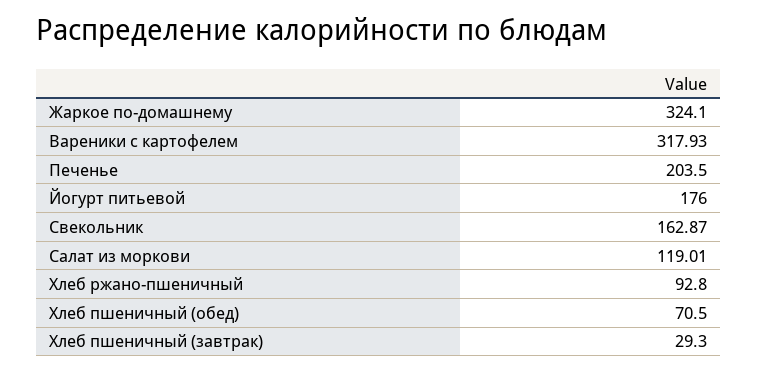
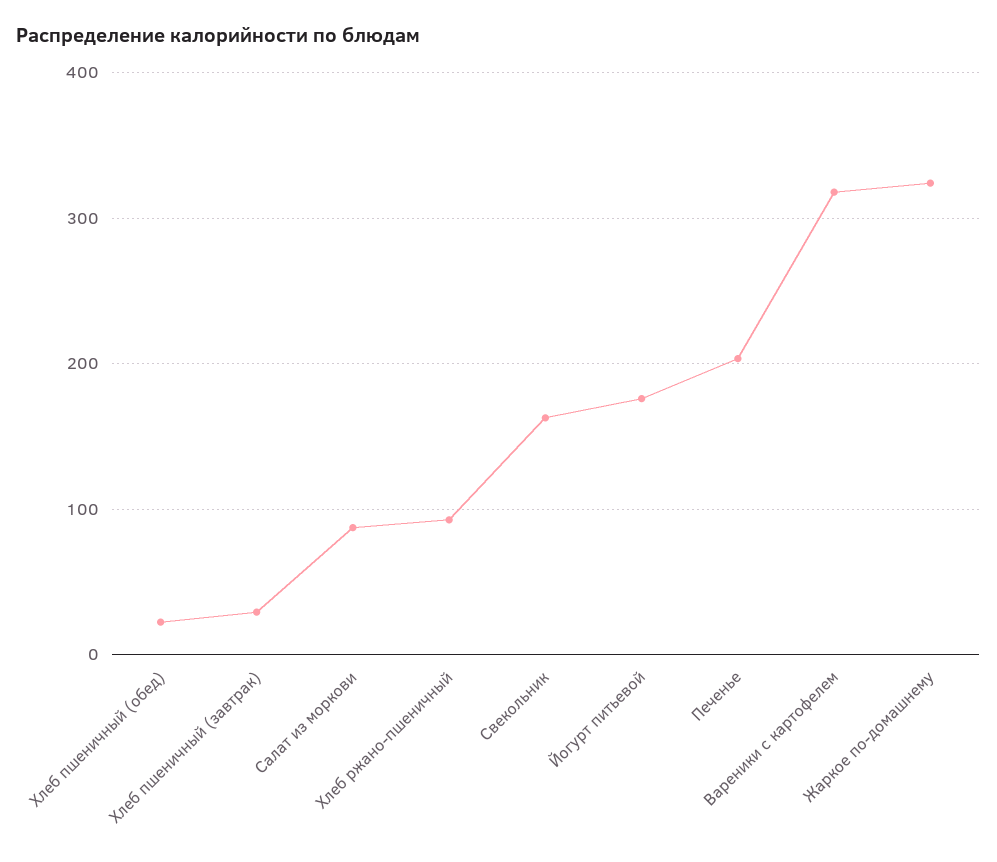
  {
    "Жаркое по-домашнему": 324.1,
    "Вареники с картофелем": 317.93,
    "Печенье": 203.5,
    "Йогурт питьевой": 176,
    "Свекольник": 162.87,
-   "Салат из моркови": 119.01,
+   "Салат из моркови": 90,
    "Хлеб ржано-пшеничный": 92.8,
-   "Хлеб пшеничный (обед)": 70.5,
+   "Хлеб пшеничный (обед)": 20,
    "Хлеб пшеничный (завтрак)": 29.3
  }

